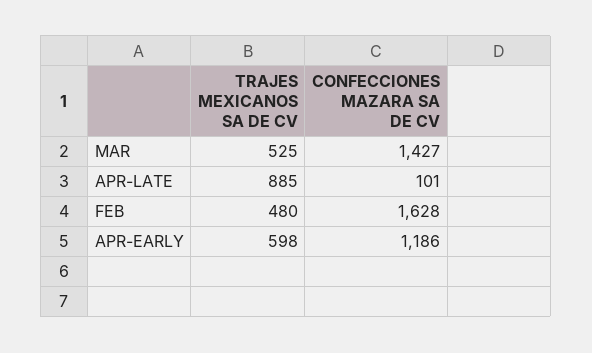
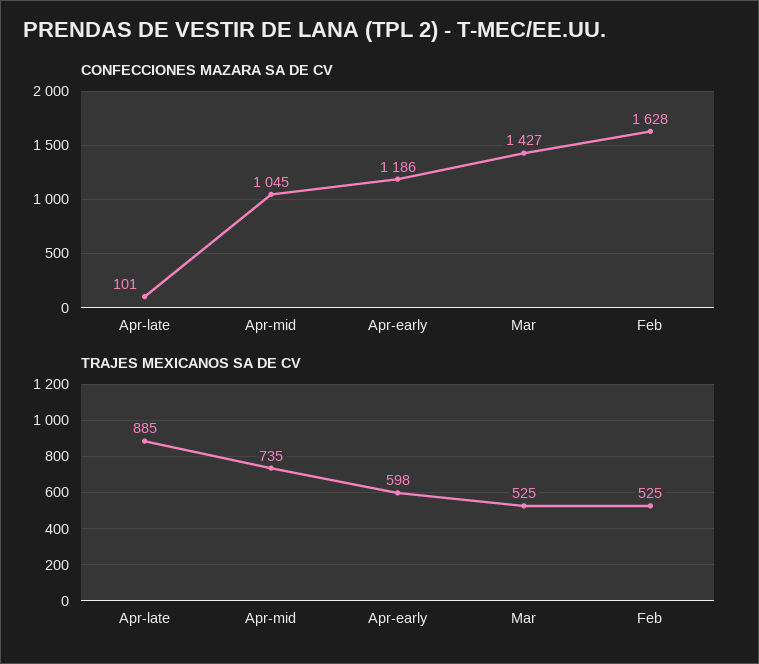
  {
    "TRAJES MEXICANOS SA DE CV": {
      "MAR": 525,
      "APR-LATE": 885,
-     "FEB": 480,
+     "FEB": 525,
-     "APR-EARLY": 598
+     "APR-EARLY": 598,
+     "Apr-mid": 735
    },
    "CONFECCIONES MAZARA SA DE CV": {
      "MAR": 1427,
      "APR-LATE": 101,
      "FEB": 1628,
-     "APR-EARLY": 1186
+     "APR-EARLY": 1186,
+     "Apr-mid": 1045
    }
  }

